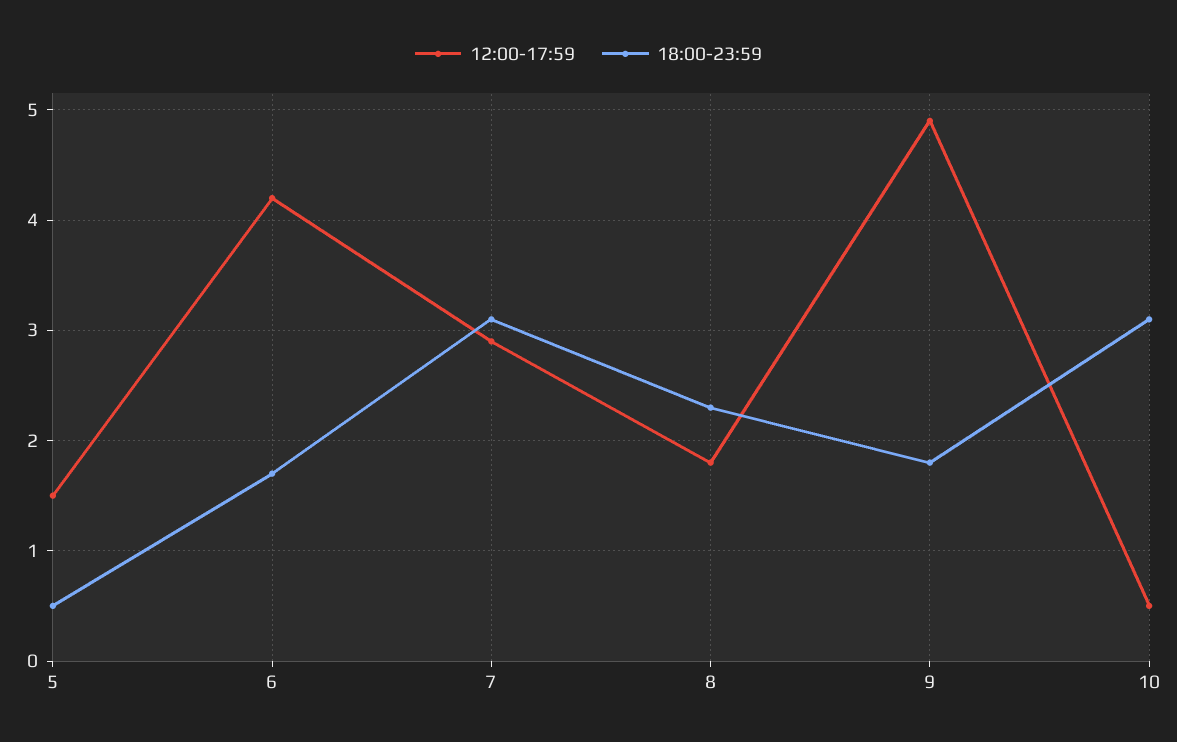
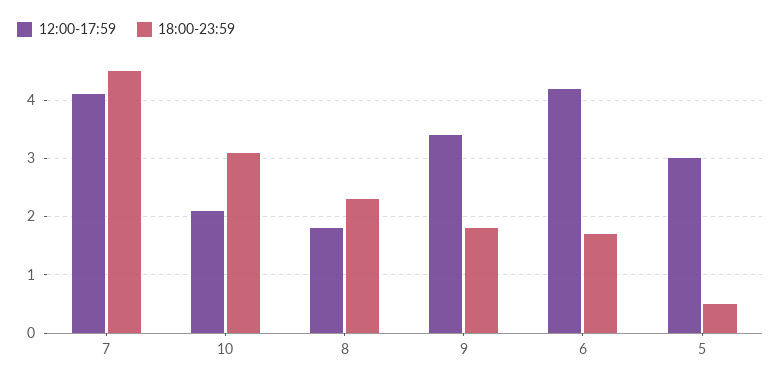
  {
    "12:00-17:59": {
-     "5": 1.5,
+     "5": 3,
      "6": 4.2,
-     "7": 2.9,
+     "7": 4,
      "8": 1.8,
-     "9": 4.9,
+     "9": 3.5,
-     "10": 0.5
+     "10": 2
    },
    "18:00-23:59": {
      "5": 0.5,
      "6": 1.7,
-     "7": 3.1,
+     "7": 4.5,
      "8": 2.3,
      "9": 1.8,
      "10": 3.1
    }
  }

